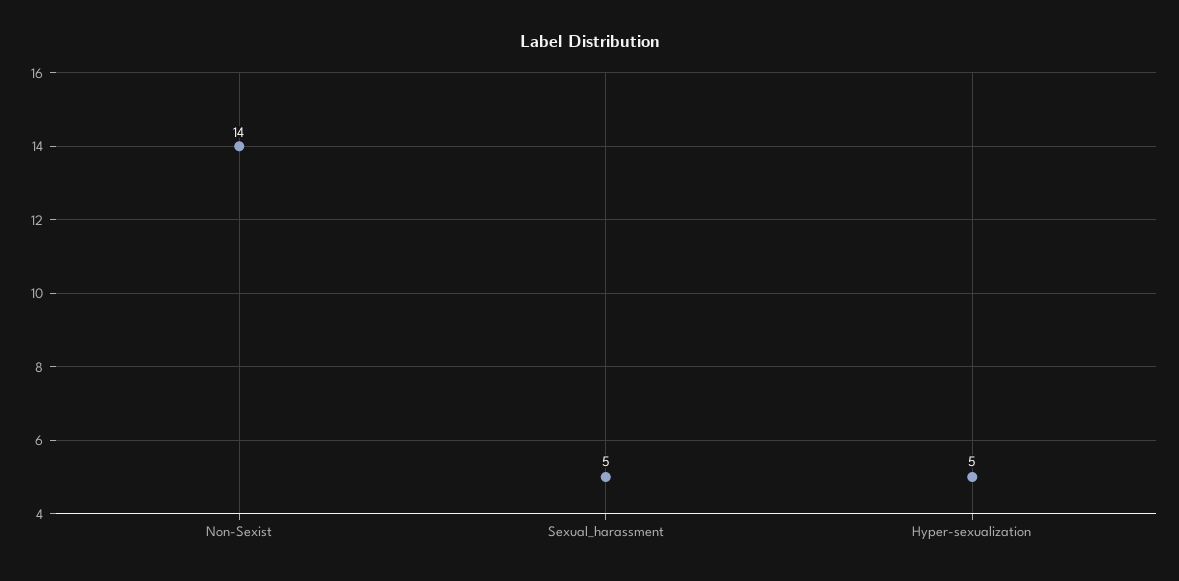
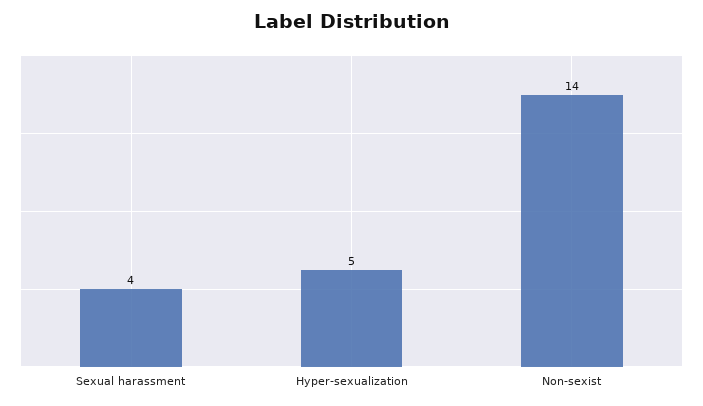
  {
    "Non-Sexist": 14,
-   "Sexual_harassment": 5,
+   "Sexual_harassment": 4,
    "Hyper-sexualization": 5
  }

